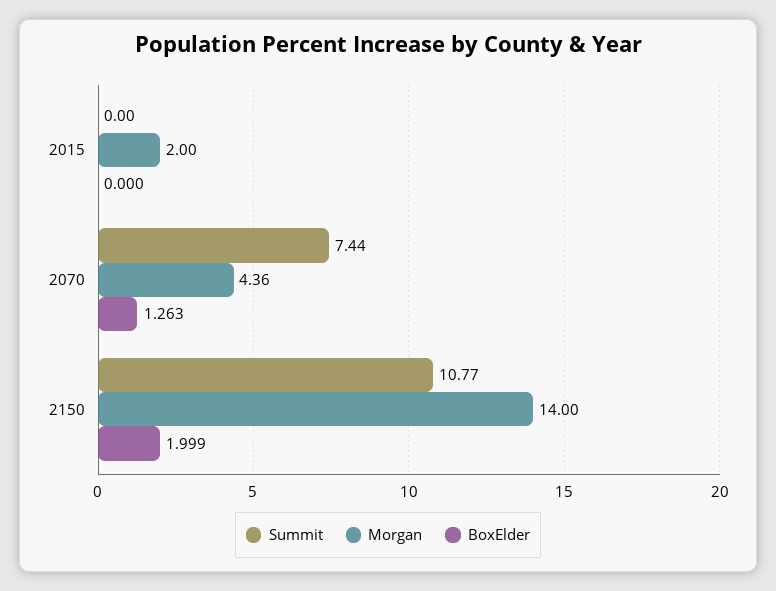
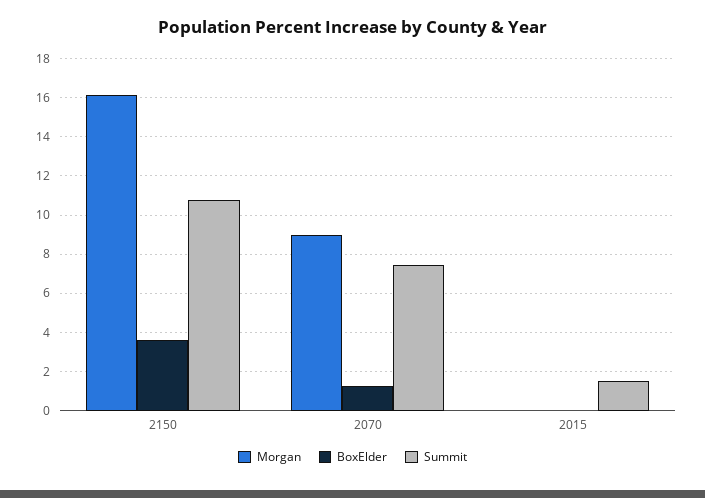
  {
    "Summit": {
-     "2015": 0,
+     "2015": 1.5,
      "2070": 7.44,
      "2150": 10.77
    },
    "Morgan": {
-     "2015": 2,
+     "2015": 0,
-     "2070": 4.36,
+     "2070": 9,
-     "2150": 14
+     "2150": 16
    },
    "BoxElder": {
      "2015": 0,
      "2070": 1.263,
-     "2150": 1.999
+     "2150": 3.5
    }
  }

